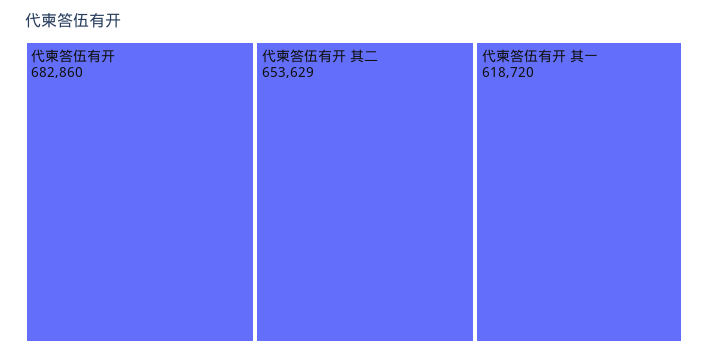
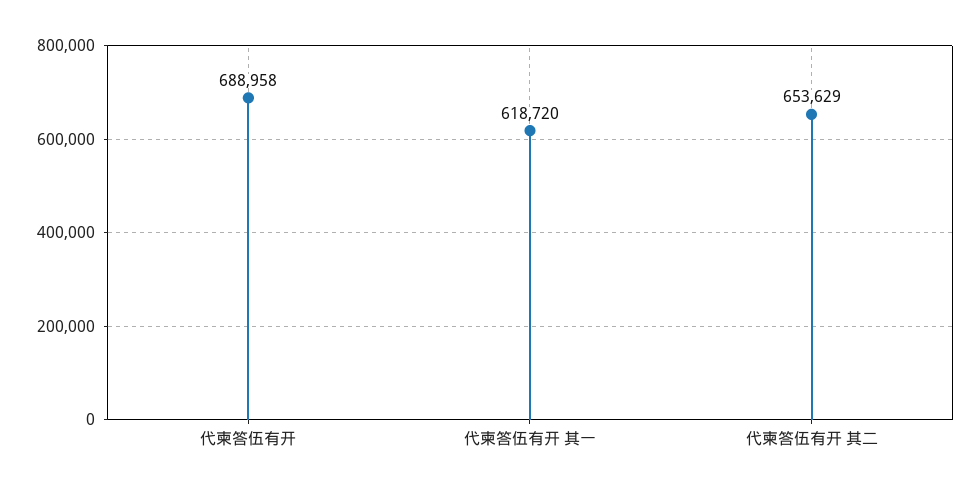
  {
-   "代柬答伍有开": 682860,
+   "代柬答伍有开": 688958,
    "代柬答伍有开 其二": 653629,
    "代柬答伍有开 其一": 618720
  }

